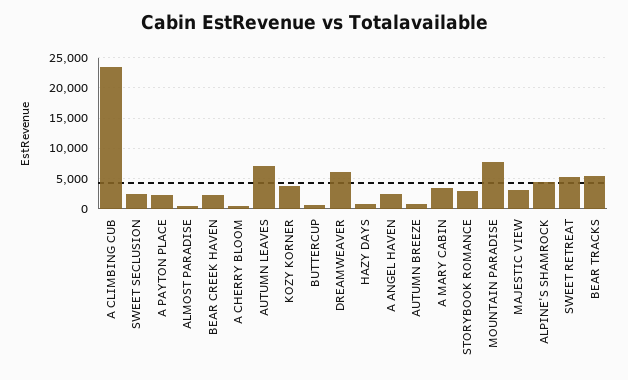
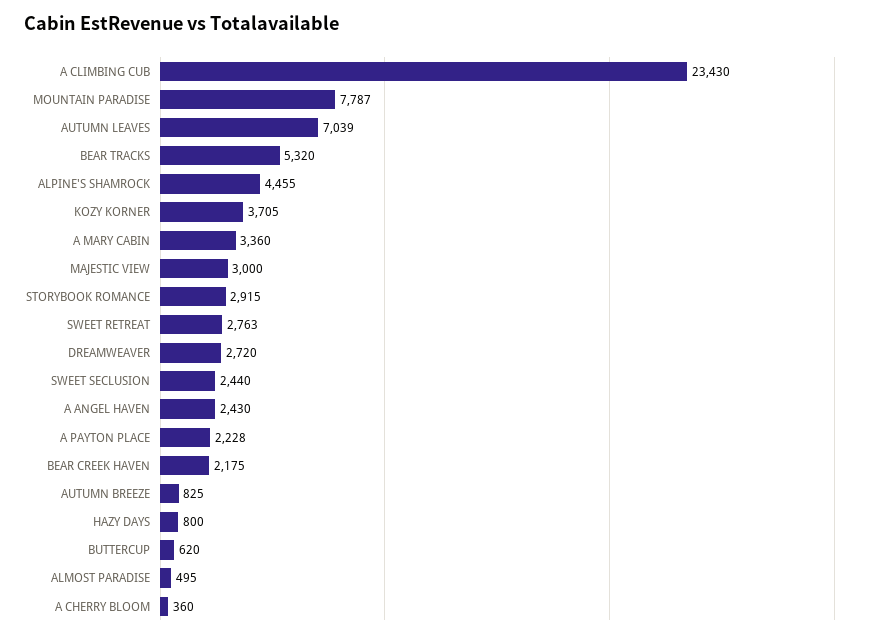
  {
    "A CLIMBING CUB": 23430,
    "SWEET SECLUSION": 2440,
    "A PAYTON PLACE": 2228,
    "ALMOST PARADISE": 495,
    "BEAR CREEK HAVEN": 2175,
    "A CHERRY BLOOM": 360,
    "AUTUMN LEAVES": 7039,
    "KOZY KORNER": 3705,
    "BUTTERCUP": 620,
-   "DREAMWEAVER": 6000,
+   "DREAMWEAVER": 2720,
    "HAZY DAYS": 800,
    "A ANGEL HAVEN": 2430,
    "AUTUMN BREEZE": 825,
    "A MARY CABIN": 3360,
    "STORYBOOK ROMANCE": 2915,
    "MOUNTAIN PARADISE": 7787,
    "MAJESTIC VIEW": 3000,
    "ALPINE'S SHAMROCK": 4455,
-   "SWEET RETREAT": 5000,
+   "SWEET RETREAT": 2763,
    "BEAR TRACKS": 5320
  }

